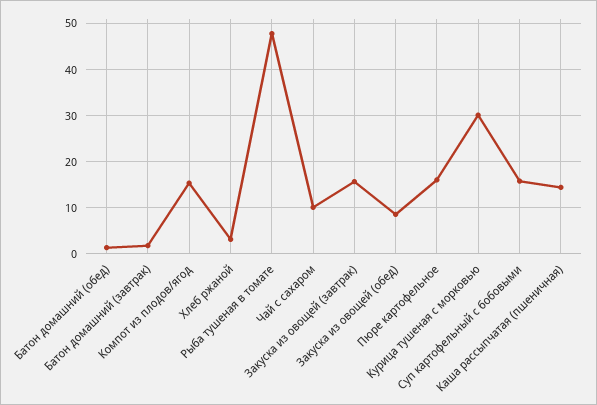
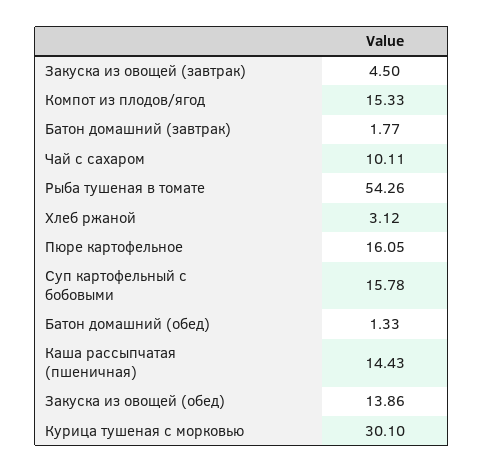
  {
    "Батон домашний (обед)": 1.33,
    "Батон домашний (завтрак)": 1.77,
    "Компот из плодов/ягод": 15.33,
    "Хлеб ржаной": 3.12,
-   "Рыба тушеная в томате": 48,
+   "Рыба тушеная в томате": 54.26,
    "Чай с сахаром": 10.11,
-   "Закуска из овощей (завтрак)": 16,
+   "Закуска из овощей (завтрак)": 4.5,
-   "Закуска из овощей (обед)": 8,
+   "Закуска из овощей (обед)": 13.86,
    "Пюре картофельное": 16.05,
    "Курица тушеная с морковью": 30.1,
    "Суп картофельный с бобовыми": 15.78,
    "Каша рассыпчатая (пшеничная)": 14.43
  }

